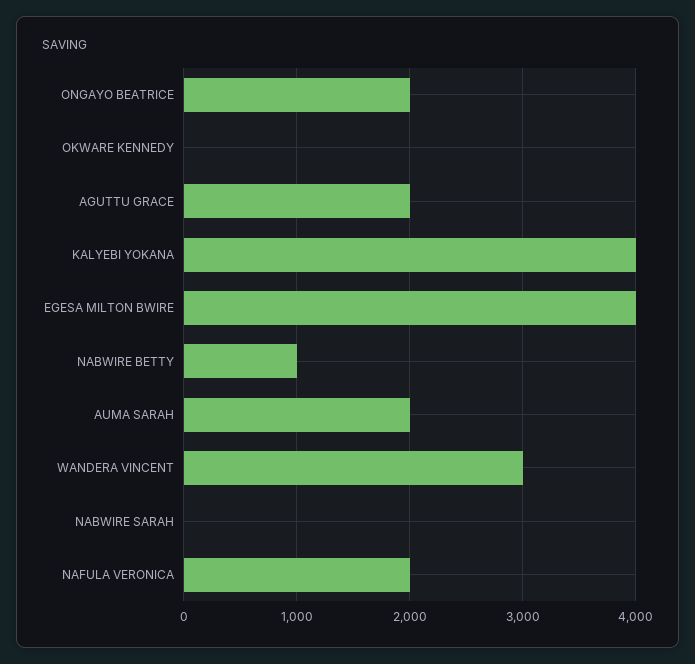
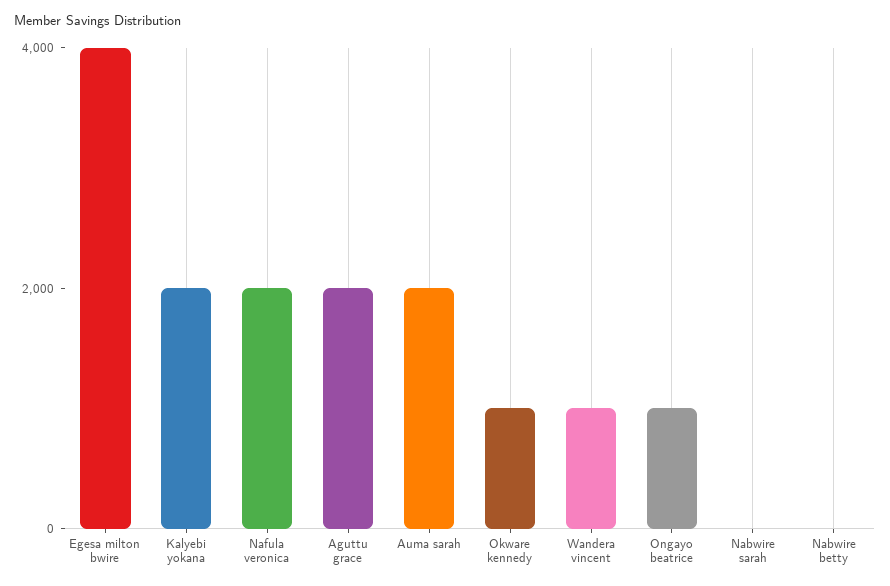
  {
-   "ONGAYO BEATRICE": 2000,
+   "ONGAYO BEATRICE": 1000,
-   "OKWARE KENNEDY": 0,
+   "OKWARE KENNEDY": 1000,
    "AGUTTU GRACE": 2000,
-   "KALYEBI YOKANA": 4000,
+   "KALYEBI YOKANA": 2000,
    "EGESA MILTON BWIRE": 4000,
-   "NABWIRE BETTY": 1000,
+   "NABWIRE BETTY": 0,
    "AUMA SARAH": 2000,
-   "WANDERA VINCENT": 3000,
+   "WANDERA VINCENT": 1000,
    "NABWIRE SARAH": 0,
    "NAFULA VERONICA": 2000
  }

